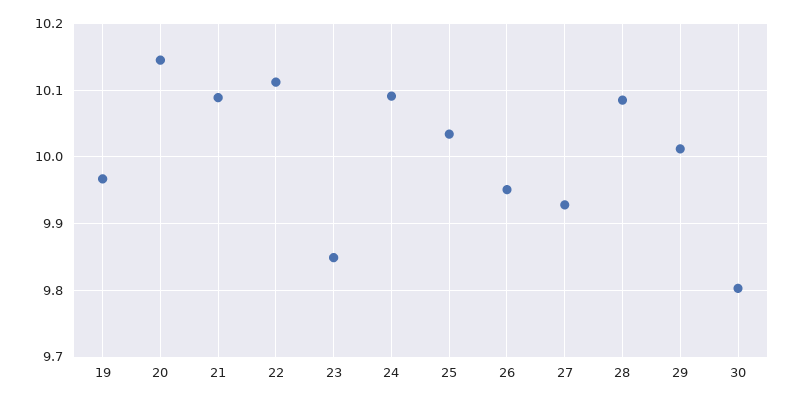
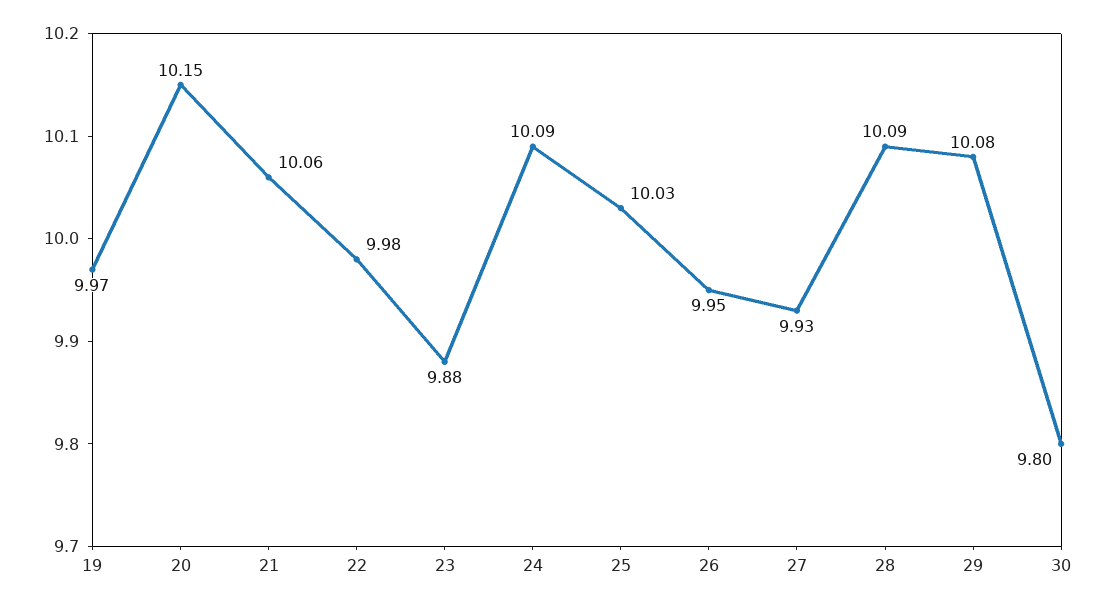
  {
    "19": 9.97,
    "20": 10.15,
-   "21": 10.09,
+   "21": 10.06,
-   "22": 10.11,
+   "22": 9.98,
-   "23": 9.85,
+   "23": 9.88,
    "24": 10.09,
    "25": 10.03,
    "26": 9.95,
    "27": 9.93,
    "28": 10.09,
-   "29": 10.01,
+   "29": 10.08,
    "30": 9.8
  }

